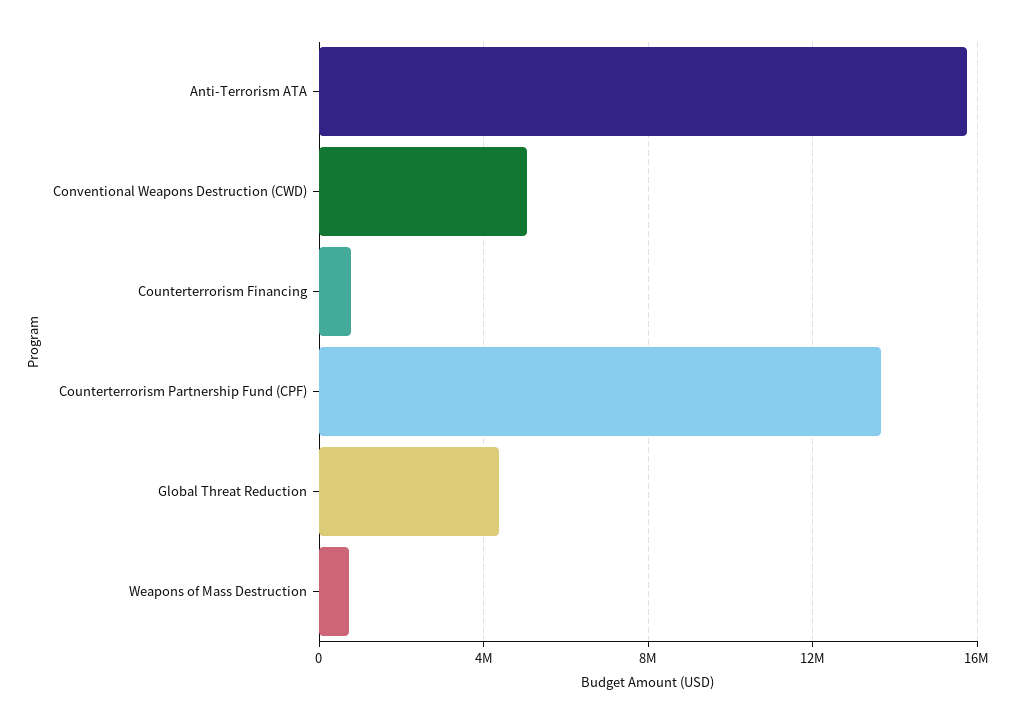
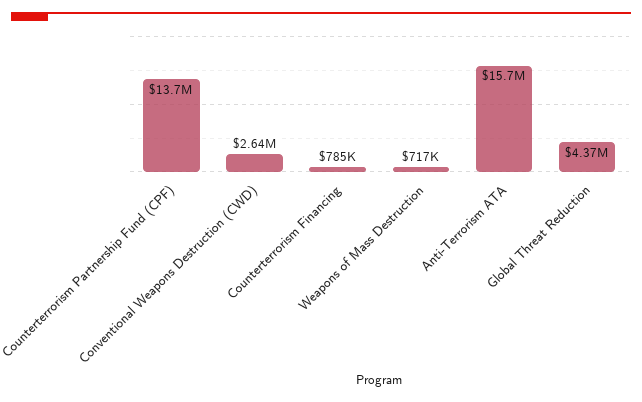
  {
    "Anti-Terrorism ATA": 15700000,
-   "Conventional Weapons Destruction (CWD)": 5000000,
+   "Conventional Weapons Destruction (CWD)": 2640000,
    "Counterterrorism Financing": 785000,
    "Counterterrorism Partnership Fund (CPF)": 13700000,
    "Global Threat Reduction": 4370000,
    "Weapons of Mass Destruction": 717000
  }

